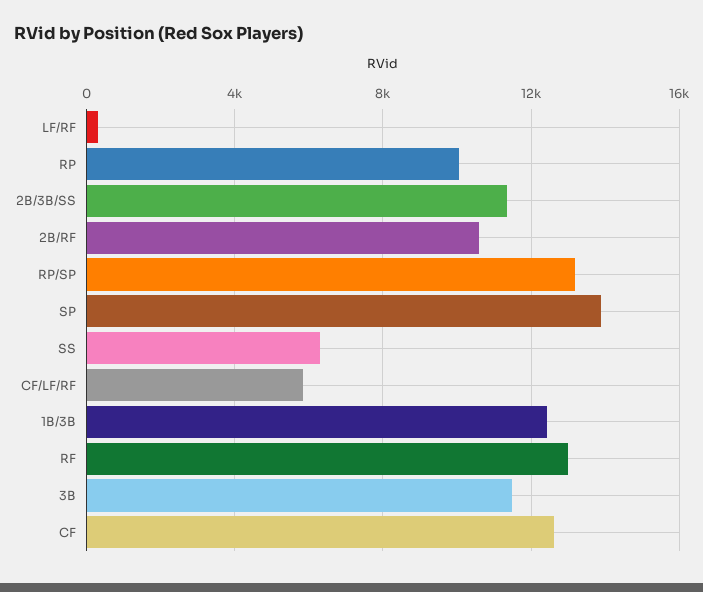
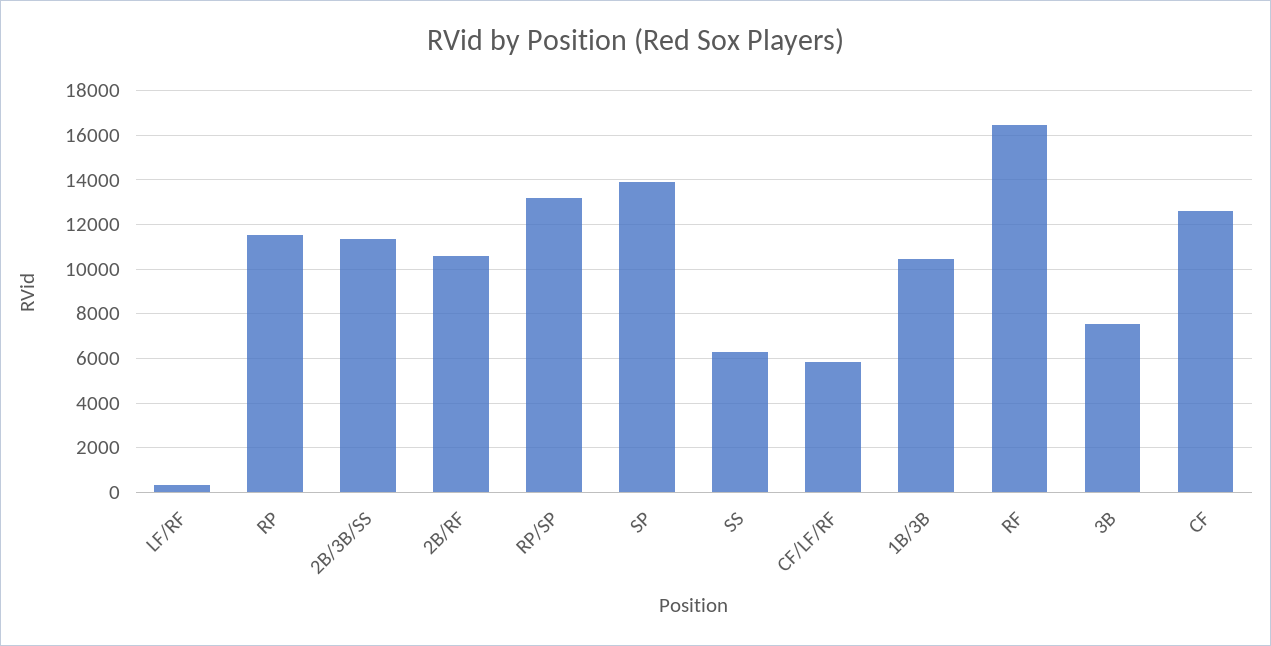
  {
    "LF/RF": 500,
-   "RP": 10000,
+   "RP": 11500,
    "2B/3B/SS": 11500,
    "2B/RF": 10500,
    "RP/SP": 13000,
    "SP": 14000,
    "SS": 6500,
    "CF/LF/RF": 6000,
-   "1B/3B": 12500,
+   "1B/3B": 10500,
-   "RF": 13000,
+   "RF": 16500,
-   "3B": 11500,
+   "3B": 7500,
    "CF": 12500
  }

